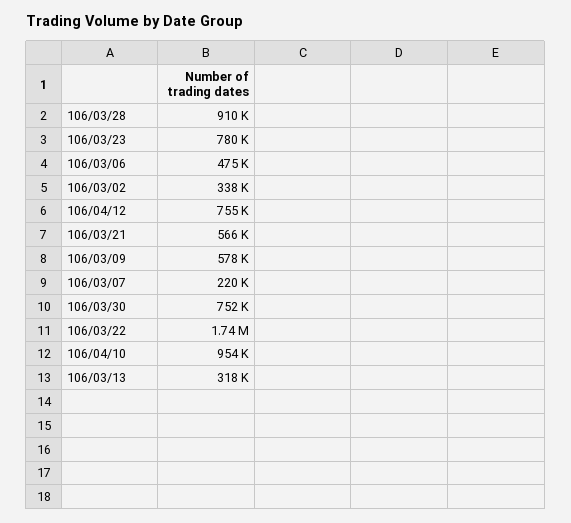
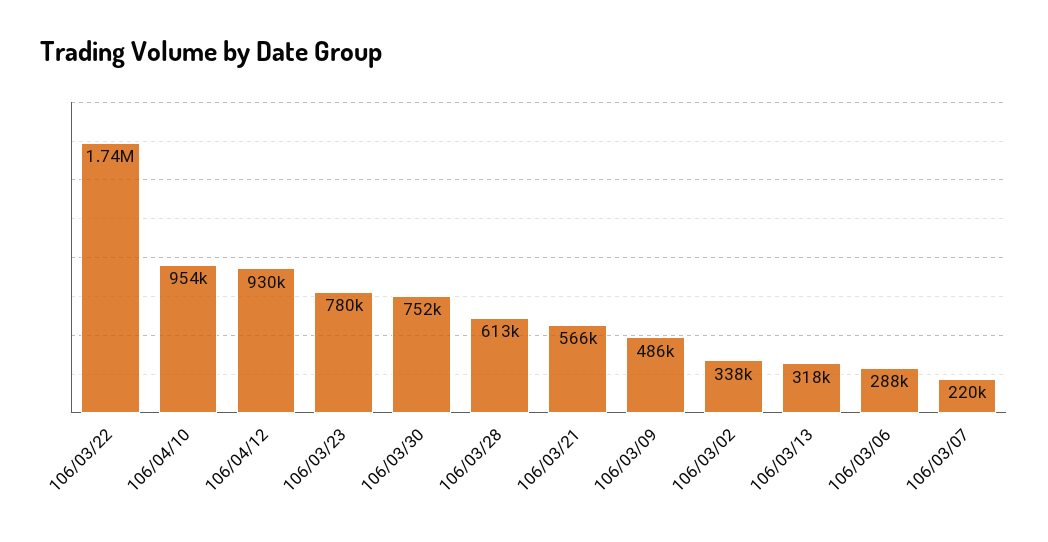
  {
-   "106/03/28": 910000,
+   "106/03/28": 613000,
    "106/03/23": 780000,
-   "106/03/06": 475000,
+   "106/03/06": 288000,
    "106/03/02": 338000,
-   "106/04/12": 755000,
+   "106/04/12": 930000,
    "106/03/21": 566000,
-   "106/03/09": 578000,
+   "106/03/09": 486000,
    "106/03/07": 220000,
    "106/03/30": 752000,
    "106/03/22": 1740000,
    "106/04/10": 954000,
    "106/03/13": 318000
  }

